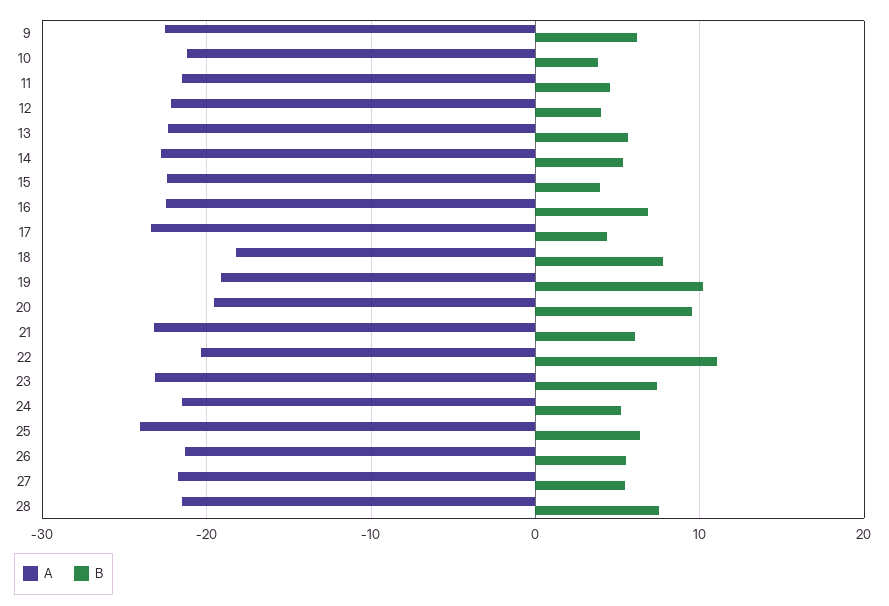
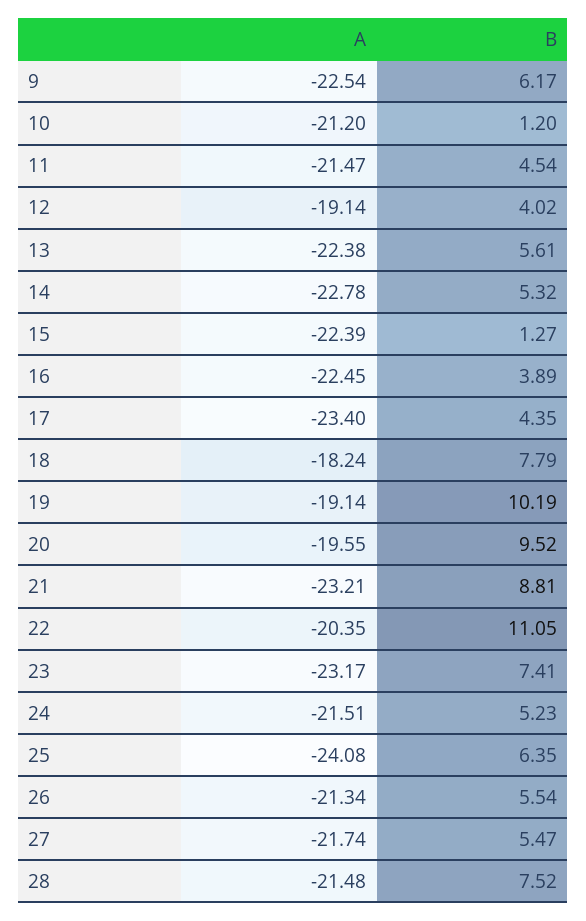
  {
    "A": {
      "9": -22.54,
      "10": -21.2,
      "11": -21.47,
-     "12": -22,
+     "12": -19.14,
      "13": -22.38,
      "14": -22.78,
      "15": -22.39,
      "16": -22.45,
      "17": -23.4,
      "18": -18.24,
      "19": -19.14,
      "20": -19.55,
      "21": -23.21,
      "22": -20.35,
      "23": -23.17,
      "24": -21.51,
      "25": -24.08,
      "26": -21.34,
      "27": -21.74,
      "28": -21.48
    },
    "B": {
      "9": 6.17,
-     "10": 4,
+     "10": 1.2,
      "11": 4.54,
      "12": 4.02,
      "13": 5.61,
      "14": 5.32,
-     "15": 4,
+     "15": 1.27,
-     "16": 7,
+     "16": 3.89,
      "17": 4.35,
      "18": 7.79,
      "19": 10.19,
      "20": 9.52,
-     "21": 6,
+     "21": 8.81,
      "22": 11.05,
      "23": 7.41,
      "24": 5.23,
      "25": 6.35,
      "26": 5.54,
      "27": 5.47,
      "28": 7.52
    }
  }

